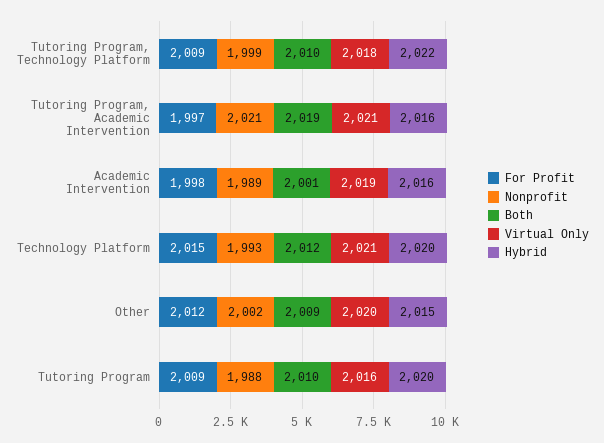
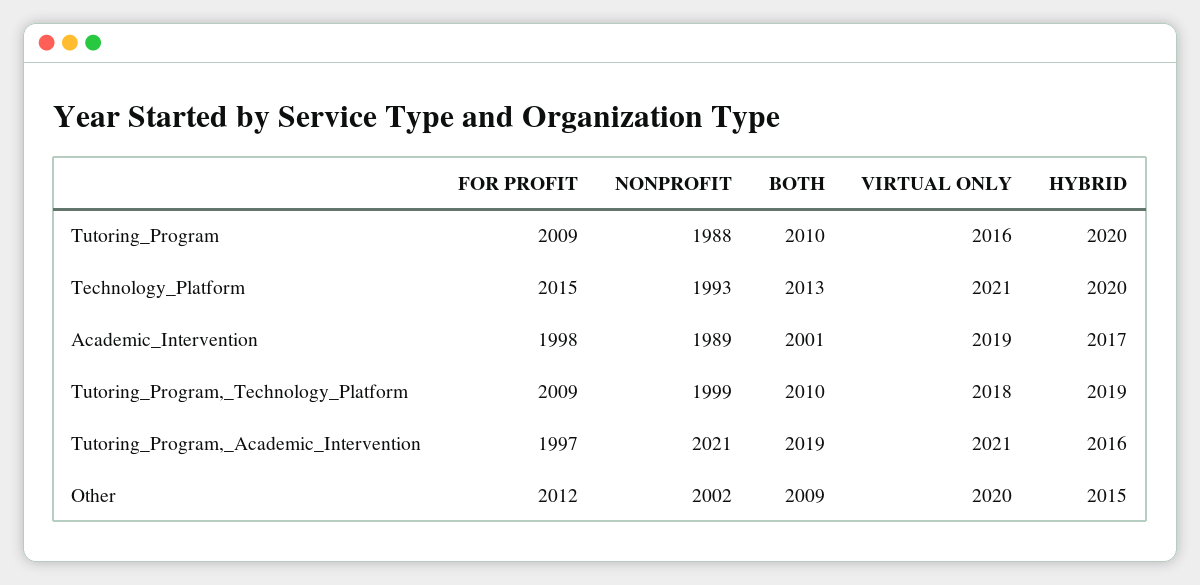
  {
    "For Profit": {
      "Tutoring Program, Technology Platform": 2009,
      "Tutoring Program, Academic Intervention": 1997,
      "Academic Intervention": 1998,
      "Technology Platform": 2015,
      "Other": 2012,
      "Tutoring Program": 2009
    },
    "Nonprofit": {
      "Tutoring Program, Technology Platform": 1999,
      "Tutoring Program, Academic Intervention": 2021,
      "Academic Intervention": 1989,
      "Technology Platform": 1993,
      "Other": 2002,
      "Tutoring Program": 1988
    },
    "Both": {
      "Tutoring Program, Technology Platform": 2010,
      "Tutoring Program, Academic Intervention": 2019,
      "Academic Intervention": 2001,
-     "Technology Platform": 2012,
+     "Technology Platform": 2013,
      "Other": 2009,
      "Tutoring Program": 2010
    },
    "Virtual Only": {
      "Tutoring Program, Technology Platform": 2018,
      "Tutoring Program, Academic Intervention": 2021,
      "Academic Intervention": 2019,
      "Technology Platform": 2021,
      "Other": 2020,
      "Tutoring Program": 2016
    },
    "Hybrid": {
-     "Tutoring Program, Technology Platform": 2022,
+     "Tutoring Program, Technology Platform": 2019,
      "Tutoring Program, Academic Intervention": 2016,
-     "Academic Intervention": 2016,
+     "Academic Intervention": 2017,
      "Technology Platform": 2020,
      "Other": 2015,
      "Tutoring Program": 2020
    }
  }

